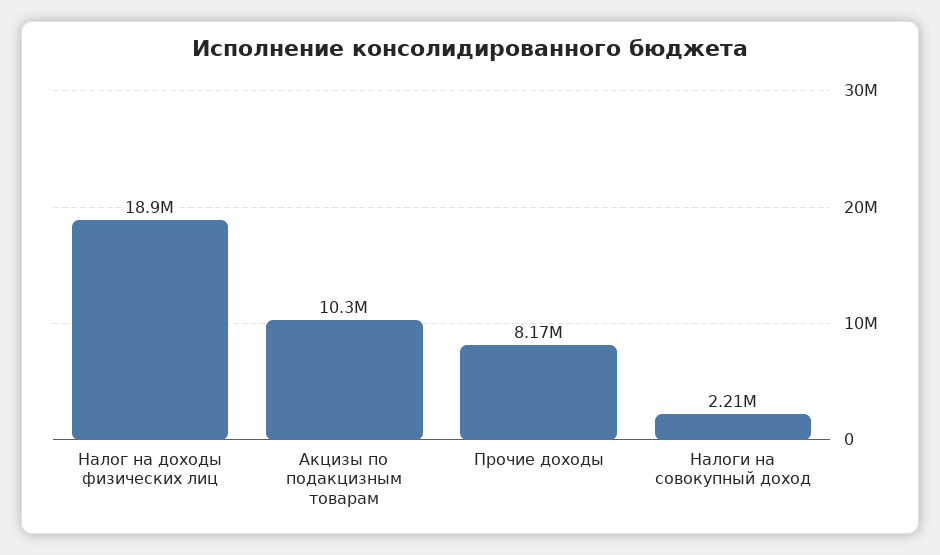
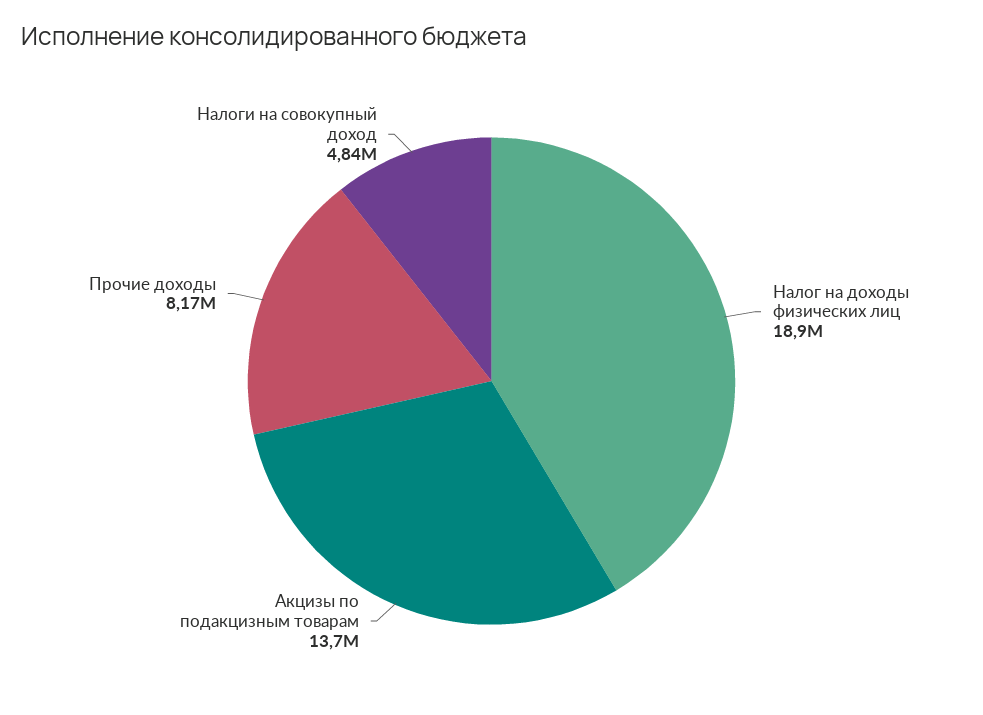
  {
    "Налог на доходы физических лиц": 18900000,
-   "Акцизы по подакцизным товарам": 10300000,
+   "Акцизы по подакцизным товарам": 13700000,
    "Прочие доходы": 8170000,
-   "Налоги на совокупный доход": 2210000
+   "Налоги на совокупный доход": 4840000
  }

